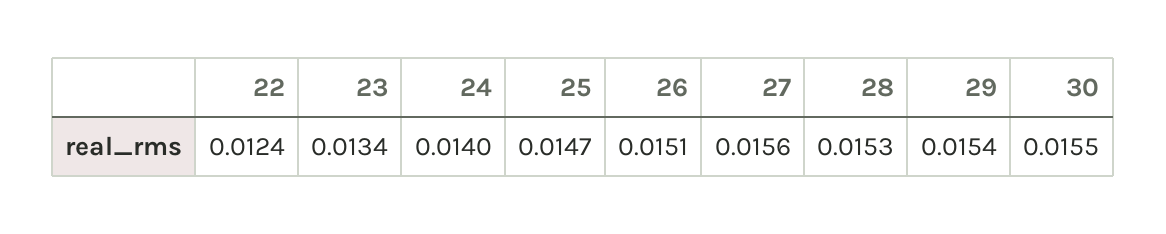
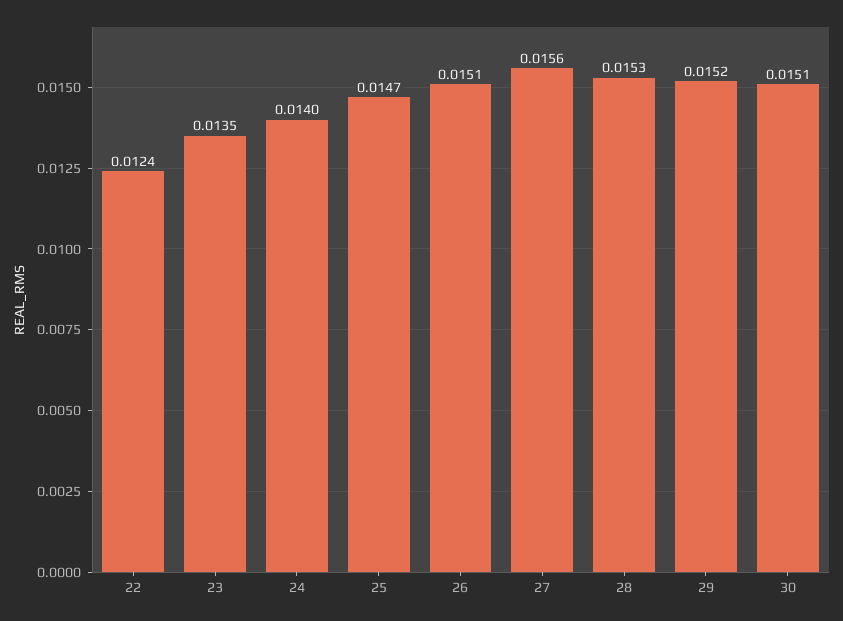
  {
    "22": 0.0124,
-   "23": 0.0134,
+   "23": 0.0135,
    "24": 0.014,
    "25": 0.0147,
    "26": 0.0151,
    "27": 0.0156,
    "28": 0.0153,
-   "29": 0.0154,
+   "29": 0.0152,
-   "30": 0.0155
+   "30": 0.0151
  }

